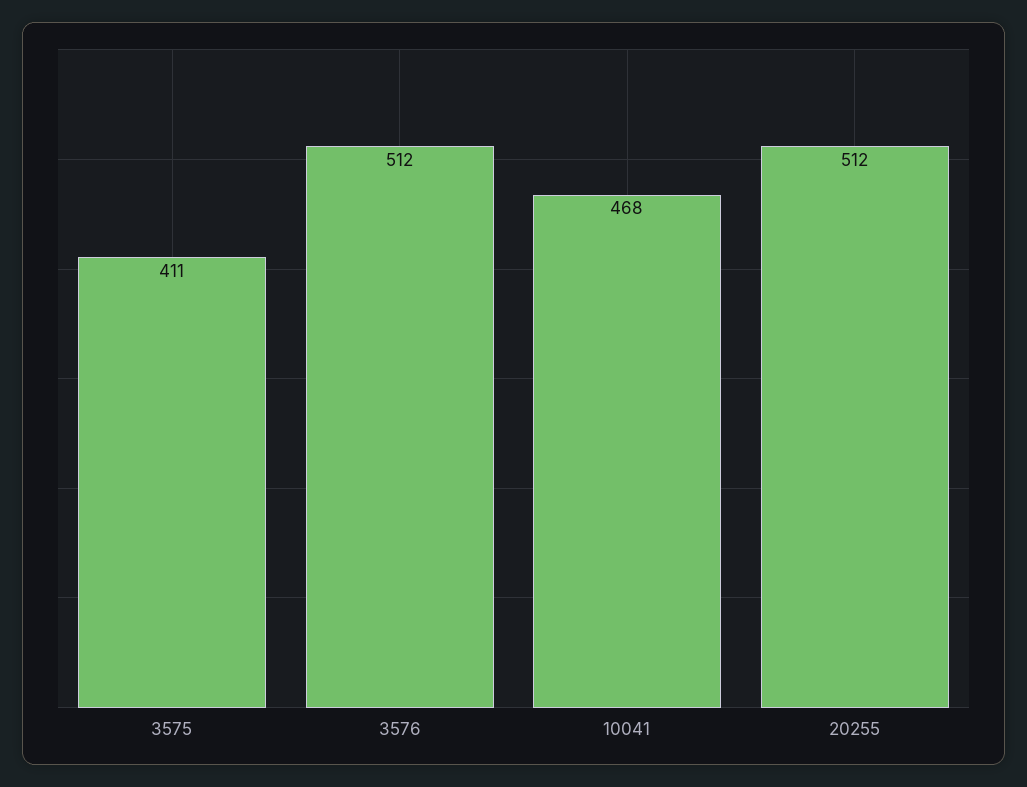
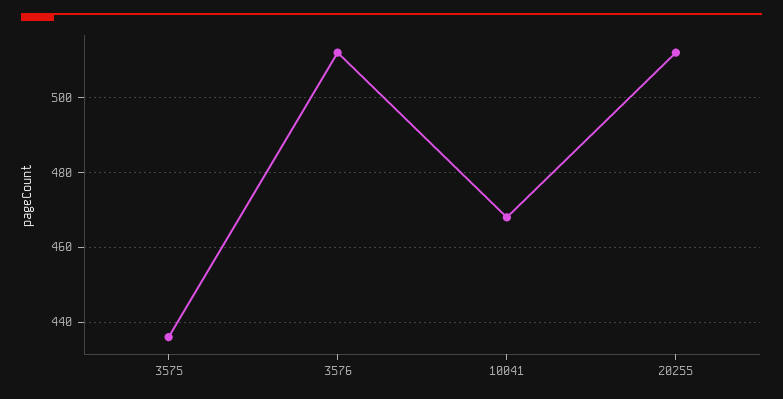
  {
-   "3575": 411,
+   "3575": 435,
    "3576": 512,
    "10041": 468,
    "20255": 512
  }

